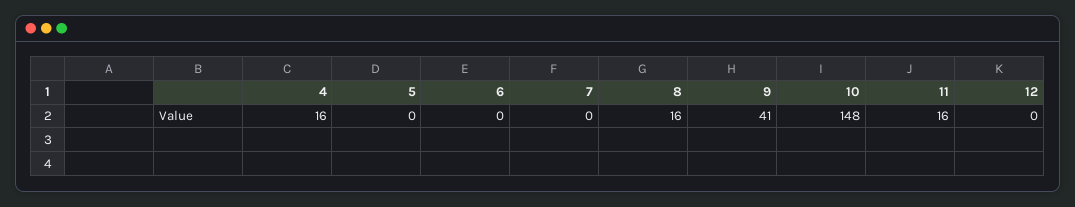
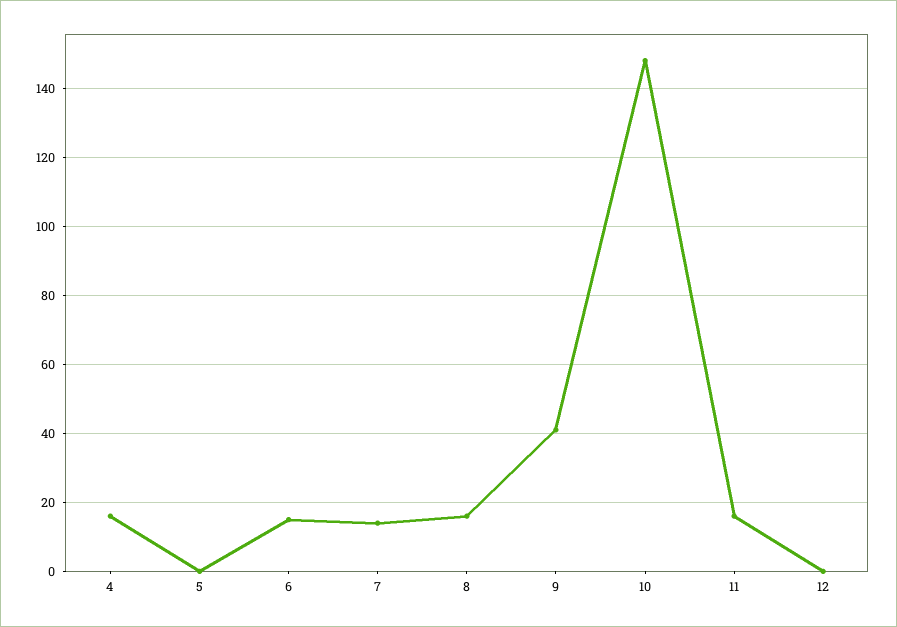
  {
    "4": 16,
    "5": 0,
-   "6": 0,
+   "6": 15,
-   "7": 0,
+   "7": 15,
    "8": 16,
    "9": 41,
    "10": 148,
    "11": 16,
    "12": 0
  }

